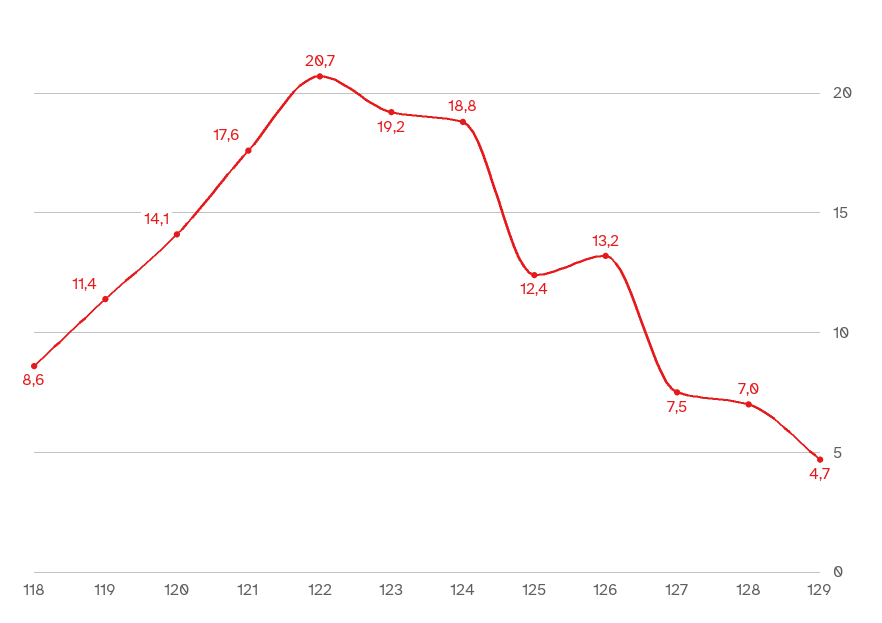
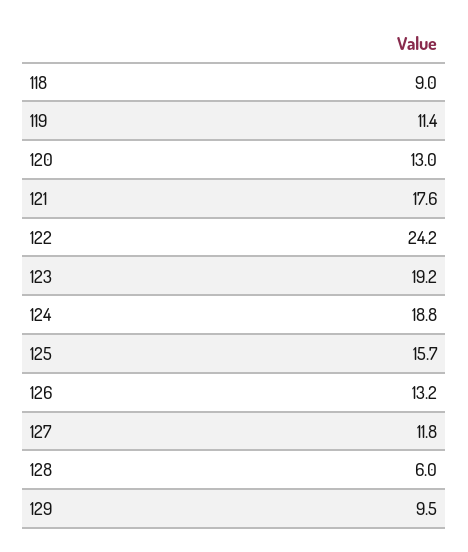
  {
-   "118": 8.6,
+   "118": 9,
    "119": 11.4,
-   "120": 14.1,
+   "120": 13,
    "121": 17.6,
-   "122": 20.7,
+   "122": 24.2,
    "123": 19.2,
    "124": 18.8,
-   "125": 12.4,
+   "125": 15.7,
    "126": 13.2,
-   "127": 7.5,
+   "127": 11.8,
-   "128": 7,
+   "128": 6,
-   "129": 4.7
+   "129": 9.5
  }

